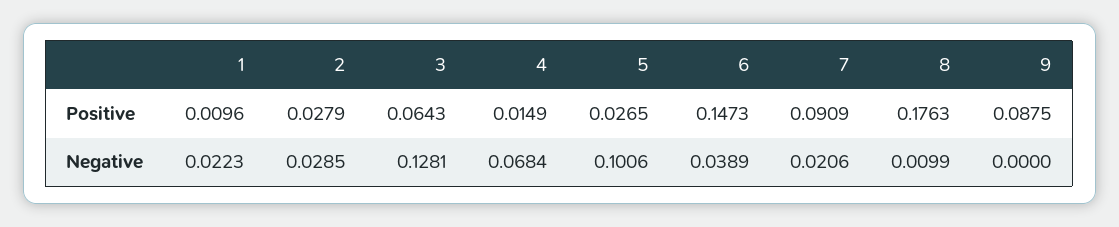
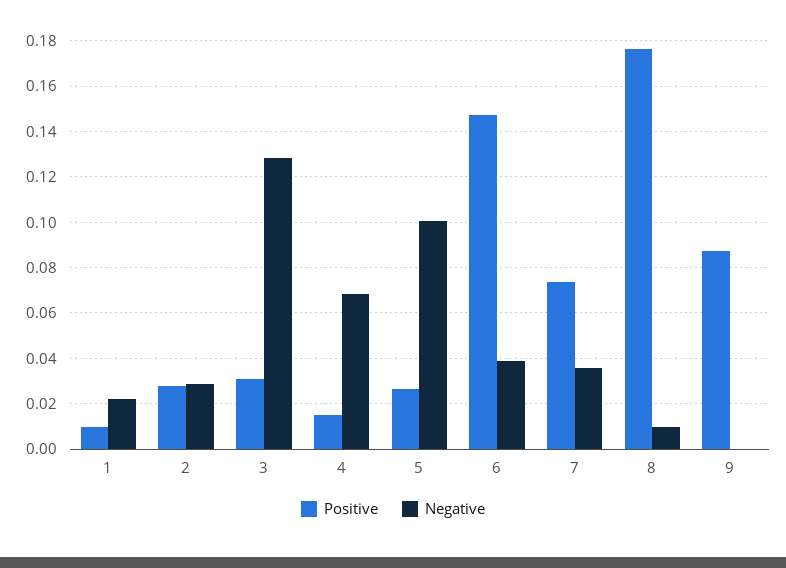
  {
    "Positive": {
      "1": 0.0096,
      "2": 0.0279,
-     "3": 0.0643,
+     "3": 0.03,
      "4": 0.0149,
      "5": 0.0265,
      "6": 0.1473,
-     "7": 0.0909,
+     "7": 0.075,
      "8": 0.1763,
      "9": 0.0875
    },
    "Negative": {
      "1": 0.0223,
      "2": 0.0285,
      "3": 0.1281,
      "4": 0.0684,
      "5": 0.1006,
      "6": 0.0389,
-     "7": 0.0206,
+     "7": 0.035,
      "8": 0.0099,
      "9": 0
    }
  }

